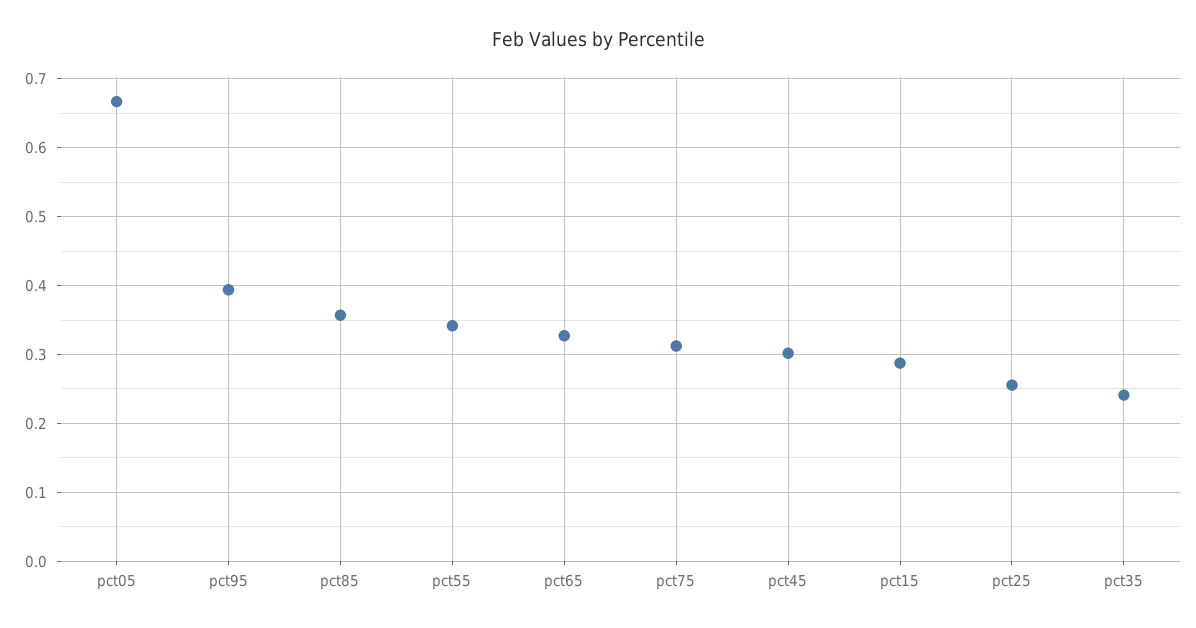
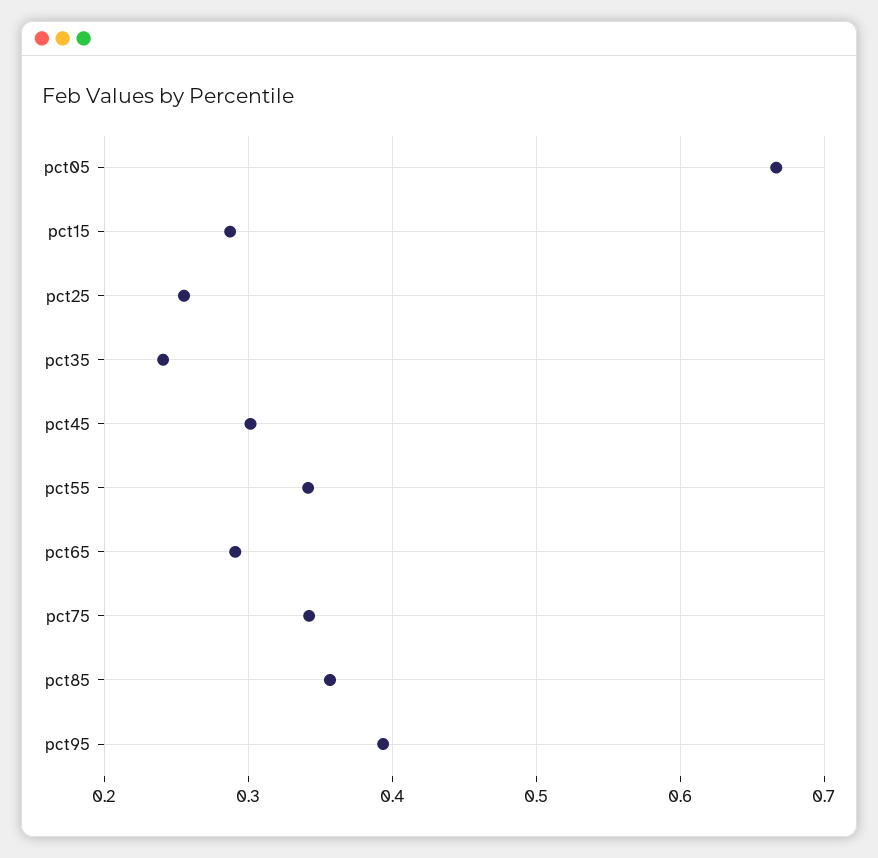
  {
    "pct05": 0.67,
    "pct95": 0.39,
    "pct85": 0.36,
    "pct55": 0.34,
-   "pct65": 0.33,
+   "pct65": 0.29,
-   "pct75": 0.31,
+   "pct75": 0.34,
    "pct45": 0.3,
    "pct15": 0.29,
    "pct25": 0.26,
    "pct35": 0.24
  }

